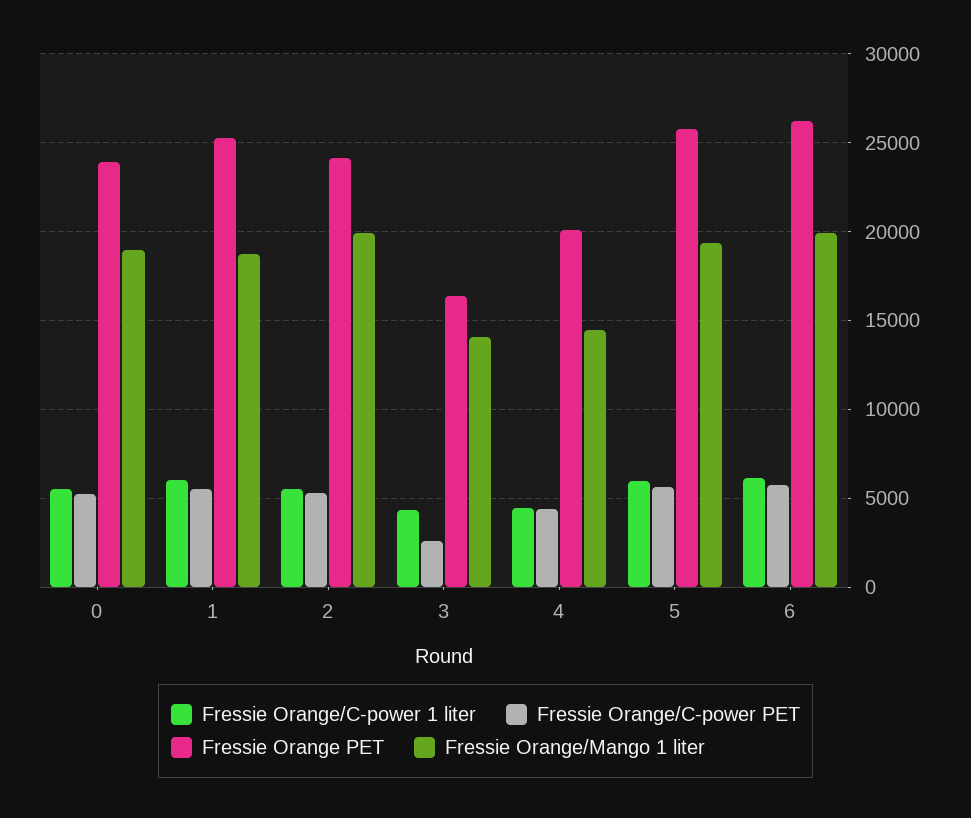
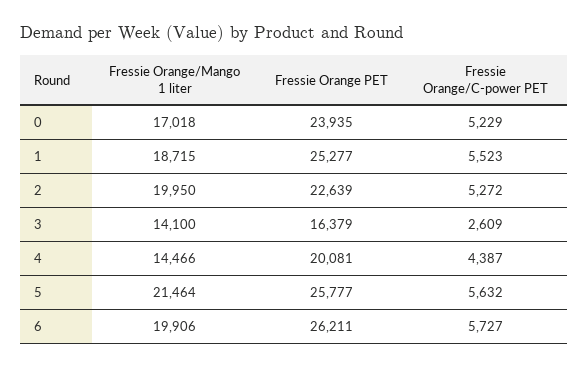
  {
-   "Fressie Orange/C-power 1 liter": {
-     "0": 5500,
-     "1": 6000,
-     "2": 5500,
-     "3": 4500,
-     "4": 4500,
-     "5": 6000,
-     "6": 6000
-   },
    "Fressie Orange/C-power PET": {
      "0": 5229,
      "1": 5523,
      "2": 5272,
      "3": 2609,
      "4": 4387,
      "5": 5632,
      "6": 5727
    },
    "Fressie Orange PET": {
      "0": 23935,
      "1": 25277,
-     "2": 24000,
+     "2": 22639,
      "3": 16379,
      "4": 20081,
      "5": 25777,
      "6": 26211
    },
    "Fressie Orange/Mango 1 liter": {
-     "0": 19000,
+     "0": 17018,
      "1": 18715,
      "2": 19950,
      "3": 14100,
      "4": 14466,
-     "5": 19500,
+     "5": 21464,
      "6": 19906
    }
  }

